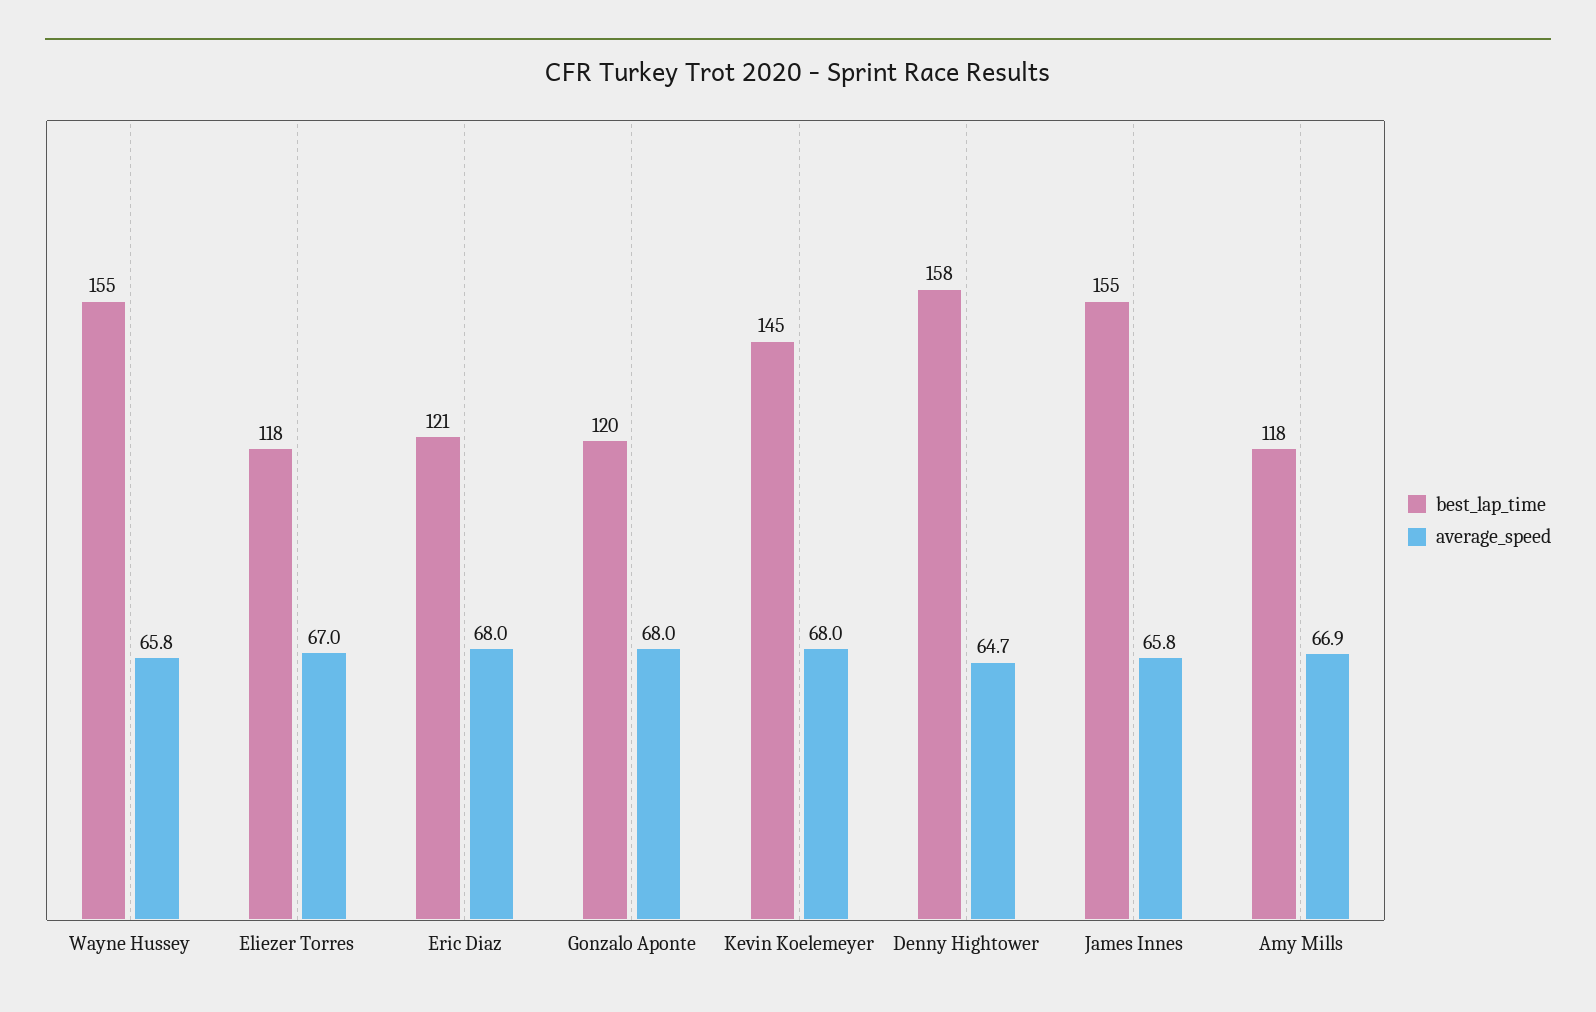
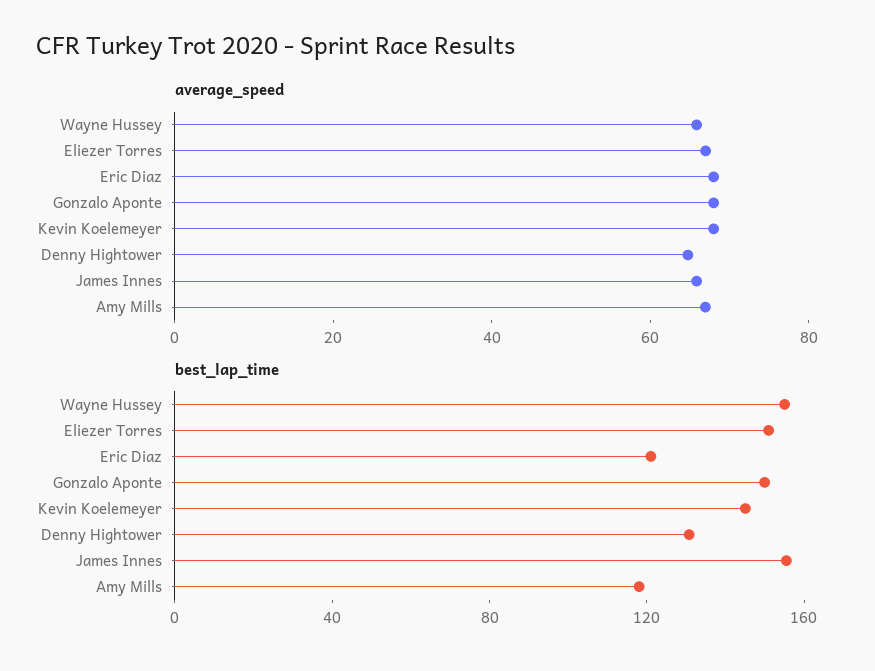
  {
    "best_lap_time": {
      "Wayne Hussey": 155,
-     "Eliezer Torres": 118,
+     "Eliezer Torres": 150,
      "Eric Diaz": 121,
-     "Gonzalo Aponte": 120,
+     "Gonzalo Aponte": 150,
      "Kevin Koelemeyer": 145,
-     "Denny Hightower": 158,
+     "Denny Hightower": 130,
      "James Innes": 155,
      "Amy Mills": 118
    },
    "average_speed": {
      "Wayne Hussey": 65.8,
      "Eliezer Torres": 67,
      "Eric Diaz": 68,
      "Gonzalo Aponte": 68,
      "Kevin Koelemeyer": 68,
      "Denny Hightower": 64.7,
      "James Innes": 65.8,
      "Amy Mills": 66.9
    }
  }

